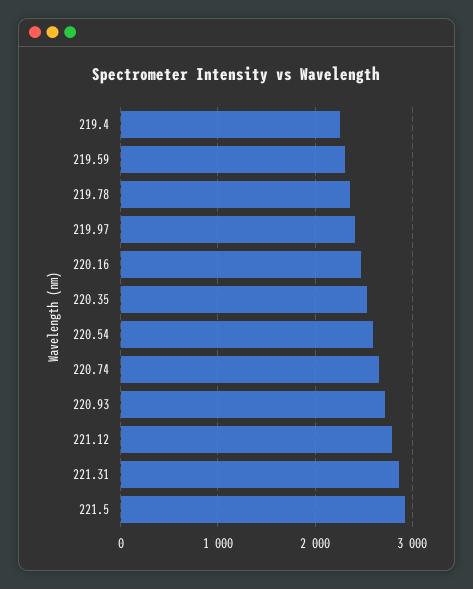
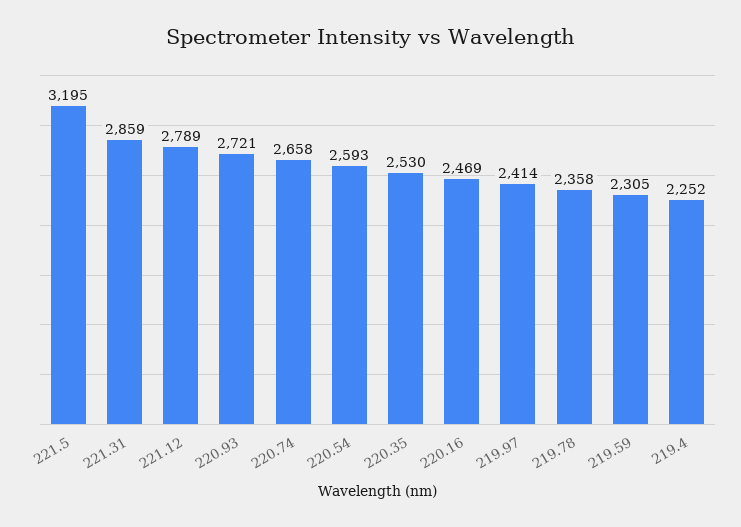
  {
    "219.4": 2252,
    "219.59": 2305,
    "219.78": 2358,
    "219.97": 2414,
    "220.16": 2469,
    "220.35": 2530,
    "220.54": 2593,
    "220.74": 2658,
    "220.93": 2721,
    "221.12": 2789,
    "221.31": 2859,
-   "221.5": 2900
+   "221.5": 3195
  }

